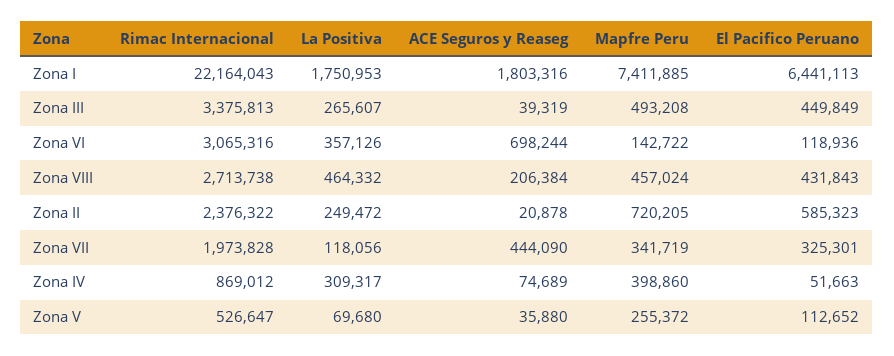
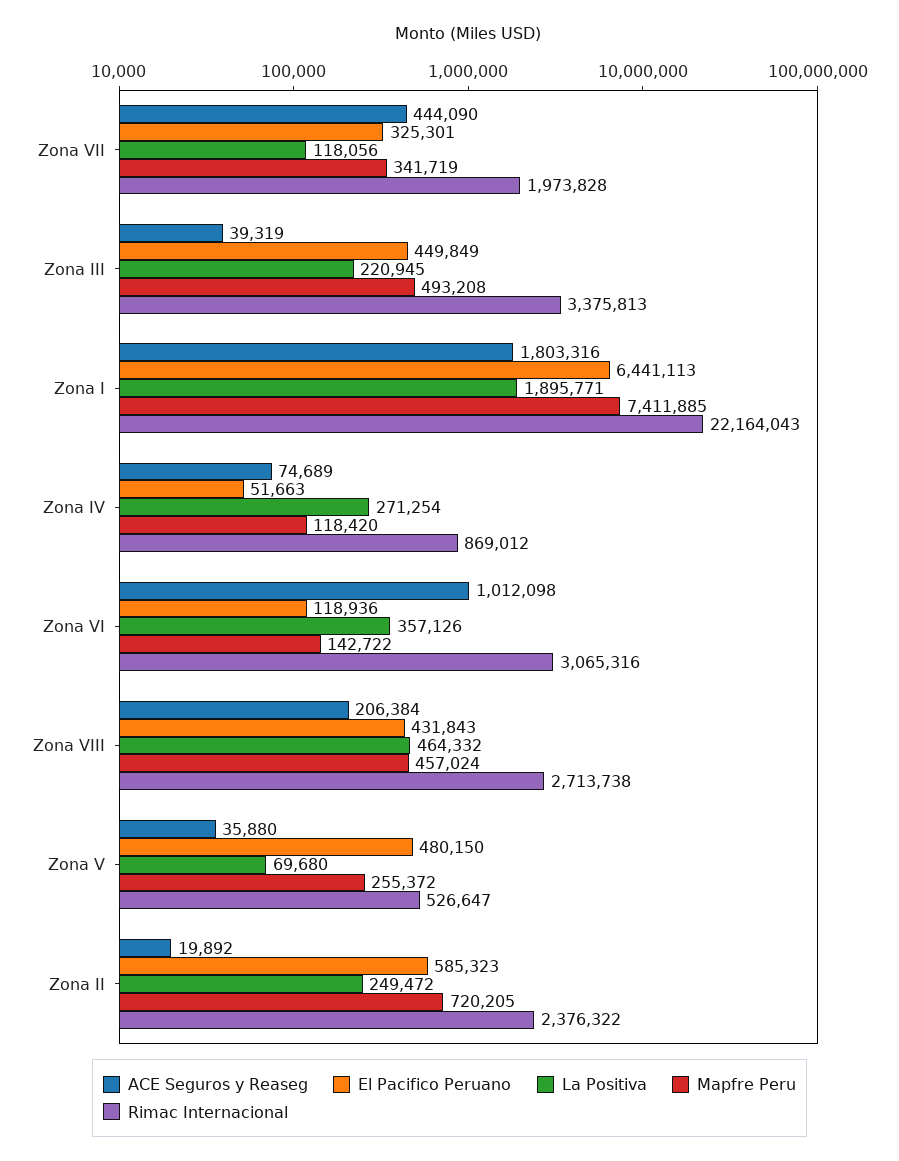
  {
    "Rimac Internacional": {
      "Zona I": 22164043,
      "Zona III": 3375813,
      "Zona VI": 3065316,
      "Zona VIII": 2713738,
      "Zona II": 2376322,
      "Zona VII": 1973828,
      "Zona IV": 869012,
      "Zona V": 526647
    },
    "La Positiva": {
-     "Zona I": 1750953,
+     "Zona I": 1895771,
-     "Zona III": 265607,
+     "Zona III": 220945,
      "Zona VI": 357126,
      "Zona VIII": 464332,
      "Zona II": 249472,
      "Zona VII": 118056,
-     "Zona IV": 309317,
+     "Zona IV": 271254,
      "Zona V": 69680
    },
    "ACE Seguros y Reaseg": {
      "Zona I": 1803316,
      "Zona III": 39319,
-     "Zona VI": 698244,
+     "Zona VI": 1012098,
      "Zona VIII": 206384,
-     "Zona II": 20878,
+     "Zona II": 19892,
      "Zona VII": 444090,
      "Zona IV": 74689,
      "Zona V": 35880
    },
    "Mapfre Peru": {
      "Zona I": 7411885,
      "Zona III": 493208,
      "Zona VI": 142722,
      "Zona VIII": 457024,
      "Zona II": 720205,
      "Zona VII": 341719,
-     "Zona IV": 398860,
+     "Zona IV": 118420,
      "Zona V": 255372
    },
    "El Pacifico Peruano": {
      "Zona I": 6441113,
      "Zona III": 449849,
      "Zona VI": 118936,
      "Zona VIII": 431843,
      "Zona II": 585323,
      "Zona VII": 325301,
      "Zona IV": 51663,
-     "Zona V": 112652
+     "Zona V": 480150
    }
  }

